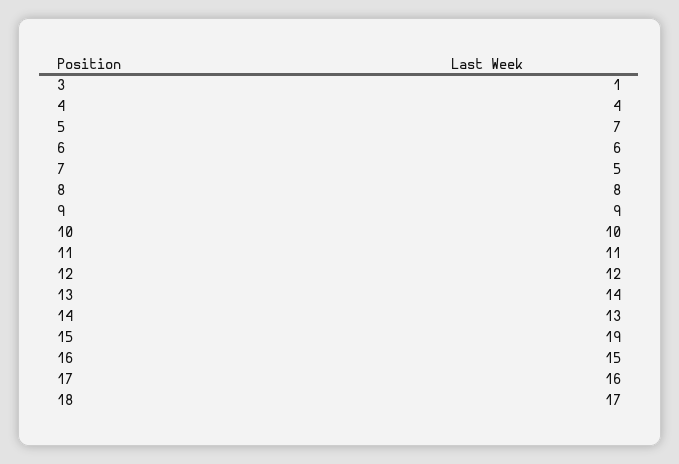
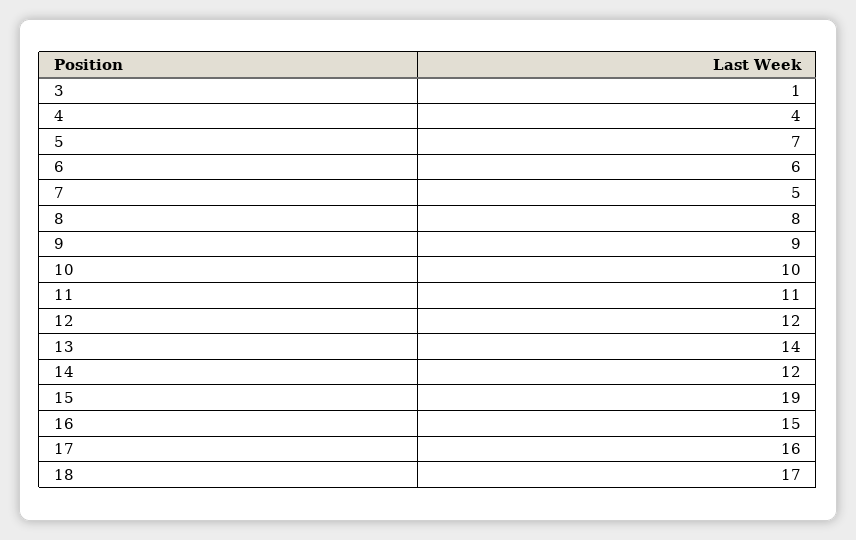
  {
    "3": 1,
    "4": 4,
    "5": 7,
    "6": 6,
    "7": 5,
    "8": 8,
    "9": 9,
    "10": 10,
    "11": 11,
    "12": 12,
    "13": 14,
-   "14": 13,
+   "14": 12,
    "15": 19,
    "16": 15,
    "17": 16,
    "18": 17
  }

